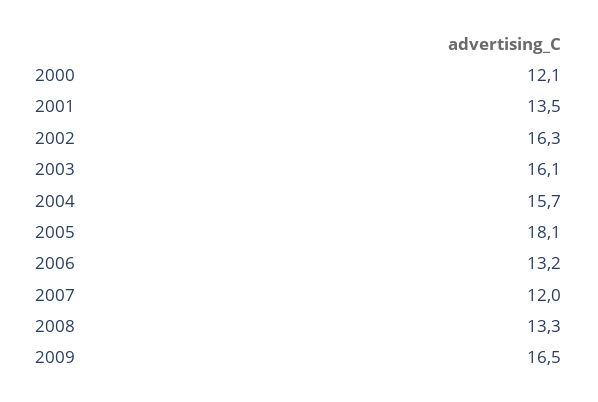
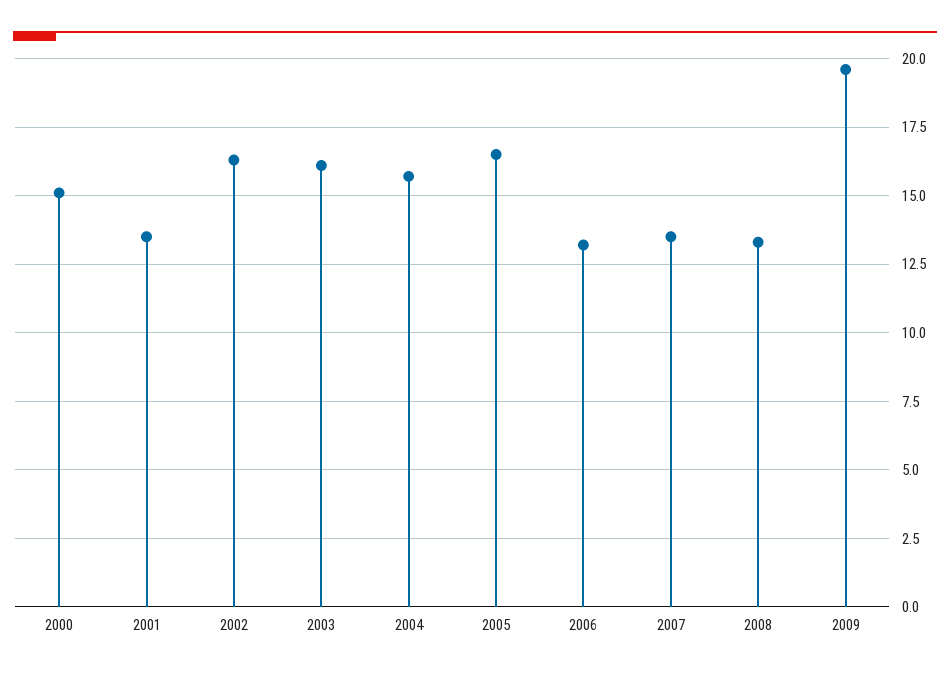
  {
-   "2000": 12.1,
+   "2000": 15,
    "2001": 13.5,
    "2002": 16.3,
    "2003": 16.1,
    "2004": 15.7,
-   "2005": 18.1,
+   "2005": 16.5,
    "2006": 13.2,
-   "2007": 12,
+   "2007": 13.5,
    "2008": 13.3,
-   "2009": 16.5
+   "2009": 19.5
  }

